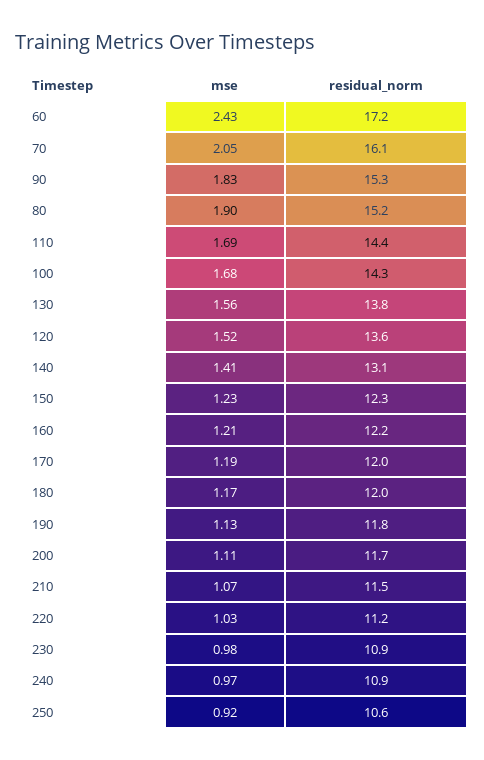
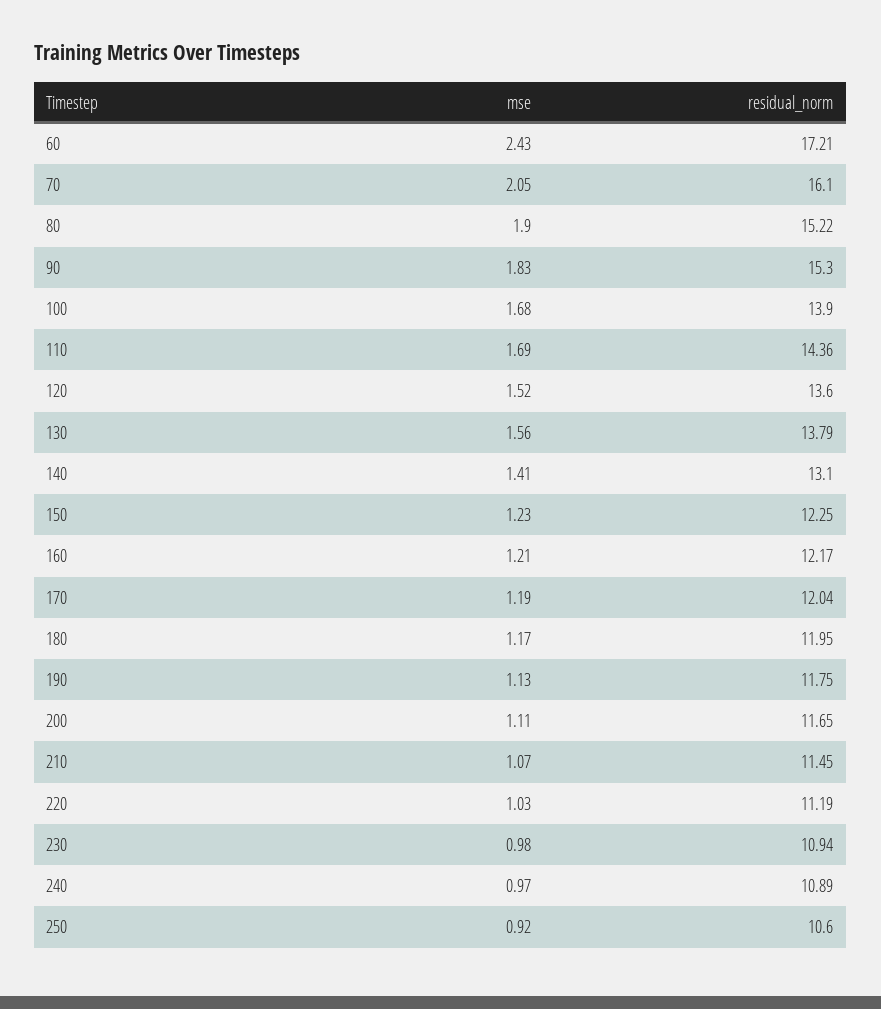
  {
    "mse": {
      "60": 2.43,
      "70": 2.05,
      "90": 1.83,
      "80": 1.9,
      "110": 1.69,
      "100": 1.68,
      "130": 1.56,
      "120": 1.52,
      "140": 1.41,
      "150": 1.23,
      "160": 1.21,
      "170": 1.19,
      "180": 1.17,
      "190": 1.13,
      "200": 1.11,
      "210": 1.07,
      "220": 1.03,
      "230": 0.98,
      "240": 0.97,
      "250": 0.92
    },
    "residual_norm": {
      "60": 17.21,
      "70": 16.1,
      "90": 15.3,
      "80": 15.22,
      "110": 14.36,
-     "100": 14.3,
+     "100": 13.9,
      "130": 13.79,
      "120": 13.6,
      "140": 13.1,
      "150": 12.25,
      "160": 12.17,
      "170": 12.04,
      "180": 11.95,
      "190": 11.75,
      "200": 11.65,
      "210": 11.45,
      "220": 11.19,
      "230": 10.94,
      "240": 10.89,
      "250": 10.6
    }
  }

